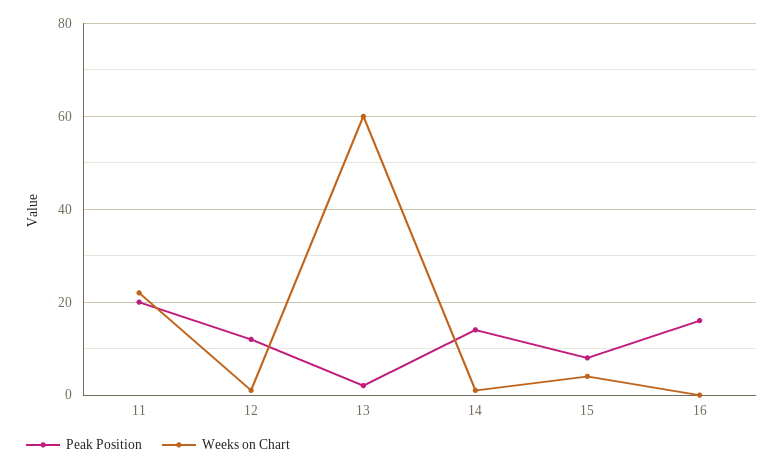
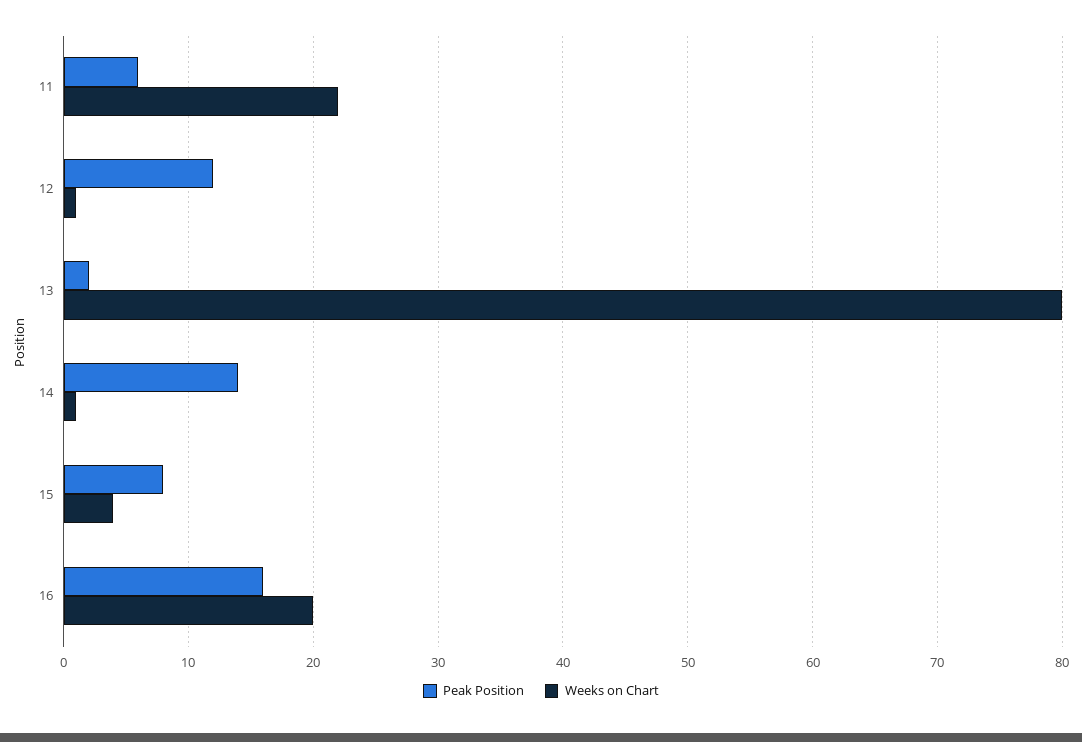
  {
    "Peak Position": {
-     "11": 20,
+     "11": 6,
      "12": 12,
      "13": 2,
      "14": 14,
      "15": 8,
      "16": 16
    },
    "Weeks on Chart": {
      "11": 22,
      "12": 1,
-     "13": 60,
+     "13": 80,
      "14": 1,
      "15": 4,
-     "16": 0
+     "16": 20
    }
  }

